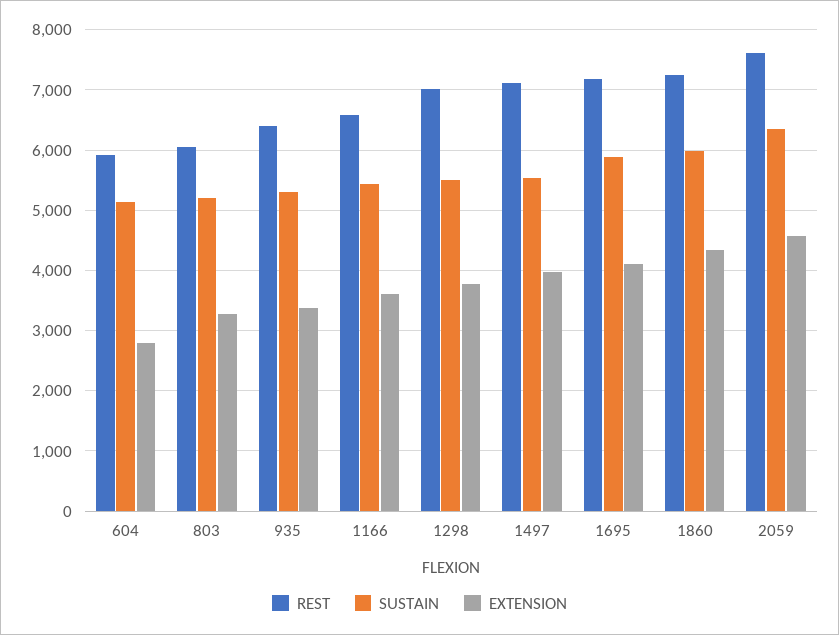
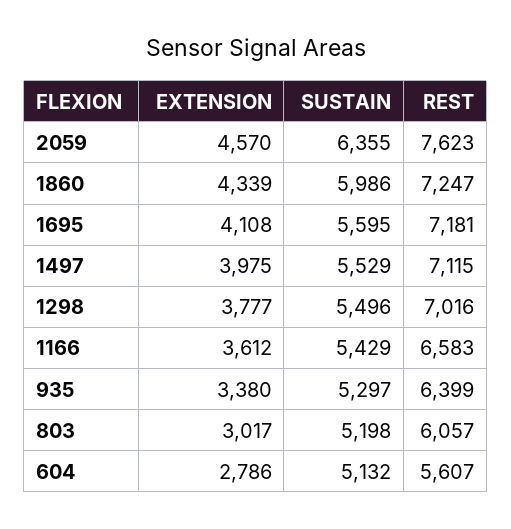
  {
    "REST": {
-     "604": 5900,
+     "604": 5607,
      "803": 6057,
      "935": 6399,
      "1166": 6583,
      "1298": 7016,
      "1497": 7115,
      "1695": 7181,
      "1860": 7247,
      "2059": 7623
    },
    "SUSTAIN": {
      "604": 5132,
      "803": 5198,
      "935": 5297,
      "1166": 5429,
      "1298": 5496,
      "1497": 5529,
-     "1695": 5900,
+     "1695": 5595,
      "1860": 5986,
      "2059": 6355
    },
    "EXTENSION": {
      "604": 2786,
-     "803": 3300,
+     "803": 3017,
      "935": 3380,
      "1166": 3612,
      "1298": 3777,
      "1497": 3975,
      "1695": 4108,
      "1860": 4339,
      "2059": 4570
    }
  }

